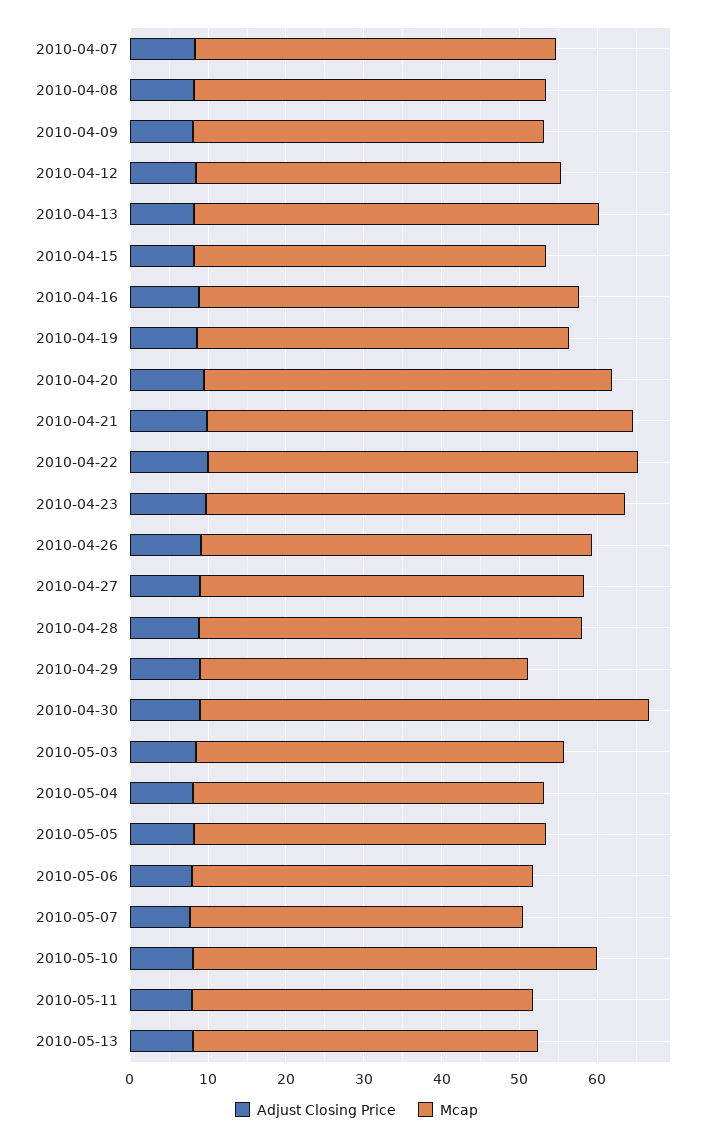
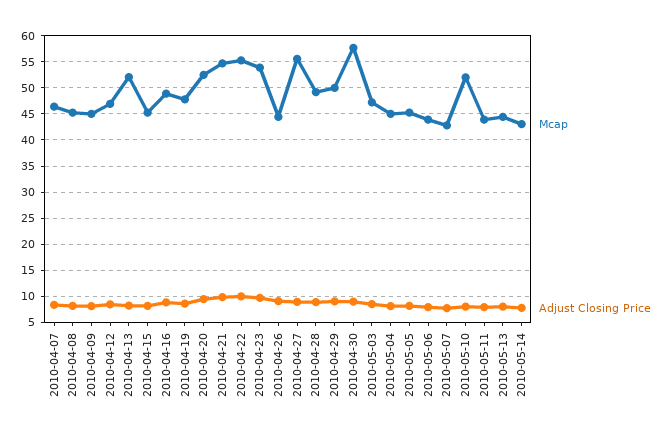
  {
    "Adjust Closing Price": {
      "2010-04-07": 8,
      "2010-04-08": 8,
      "2010-04-09": 8,
      "2010-04-12": 8,
      "2010-04-13": 8,
      "2010-04-15": 8,
      "2010-04-16": 8,
      "2010-04-19": 8,
      "2010-04-20": 10,
      "2010-04-21": 10,
      "2010-04-22": 10,
      "2010-04-23": 10,
      "2010-04-26": 10,
      "2010-04-27": 8,
      "2010-04-28": 8,
      "2010-04-29": 10,
      "2010-04-30": 8,
      "2010-05-03": 8,
      "2010-05-04": 8,
      "2010-05-05": 8,
      "2010-05-06": 8,
      "2010-05-07": 8,
      "2010-05-10": 8,
      "2010-05-11": 8,
-     "2010-05-13": 8
+     "2010-05-13": 8,
+     "2010-05-14": 7.5
    },
    "Mcap": {
      "2010-04-07": 46,
      "2010-04-08": 46,
      "2010-04-09": 46,
      "2010-04-12": 46,
      "2010-04-13": 52,
      "2010-04-15": 46,
      "2010-04-16": 48,
      "2010-04-19": 48,
      "2010-04-20": 52,
      "2010-04-21": 54,
      "2010-04-22": 56,
      "2010-04-23": 54,
-     "2010-04-26": 50,
+     "2010-04-26": 45,
-     "2010-04-27": 50,
+     "2010-04-27": 55,
      "2010-04-28": 50,
-     "2010-04-29": 42,
+     "2010-04-29": 50,
      "2010-04-30": 58,
      "2010-05-03": 48,
      "2010-05-04": 46,
      "2010-05-05": 46,
      "2010-05-06": 44,
      "2010-05-07": 42,
      "2010-05-10": 52,
      "2010-05-11": 44,
-     "2010-05-13": 44
+     "2010-05-13": 44,
+     "2010-05-14": 42.5
    }
  }

